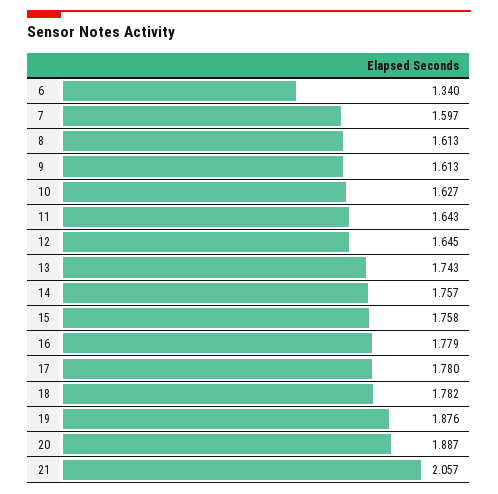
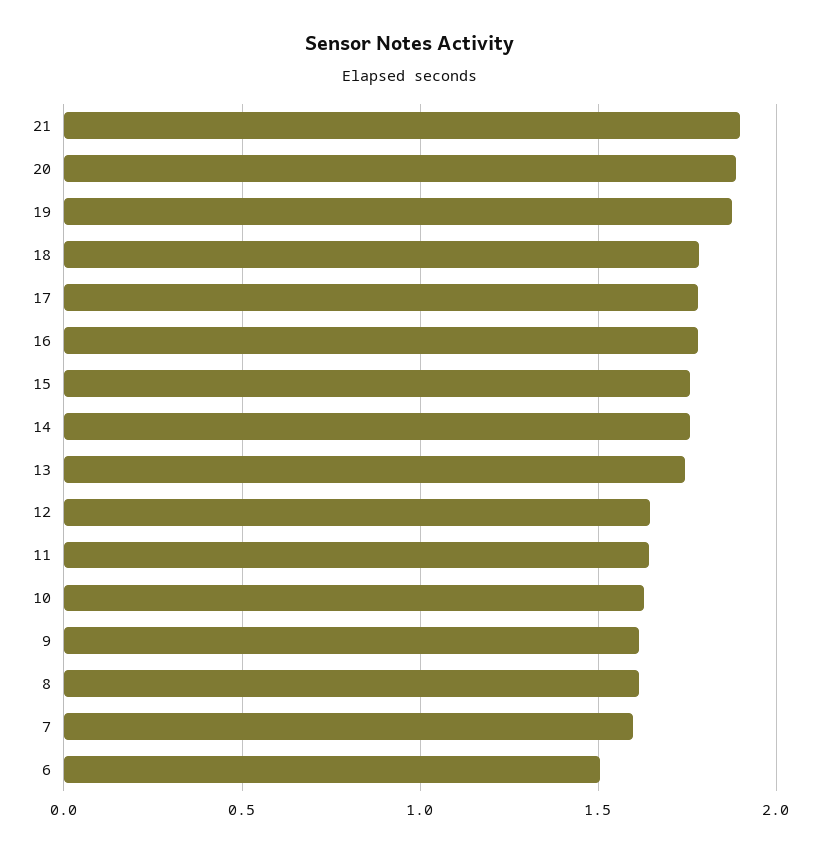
  {
-   "6": 1.34,
+   "6": 1.5,
    "7": 1.597,
    "8": 1.613,
    "9": 1.613,
    "10": 1.627,
    "11": 1.643,
    "12": 1.645,
    "13": 1.743,
    "14": 1.757,
    "15": 1.758,
    "16": 1.779,
    "17": 1.78,
    "18": 1.782,
    "19": 1.876,
    "20": 1.887,
-   "21": 2.057
+   "21": 1.9
  }

